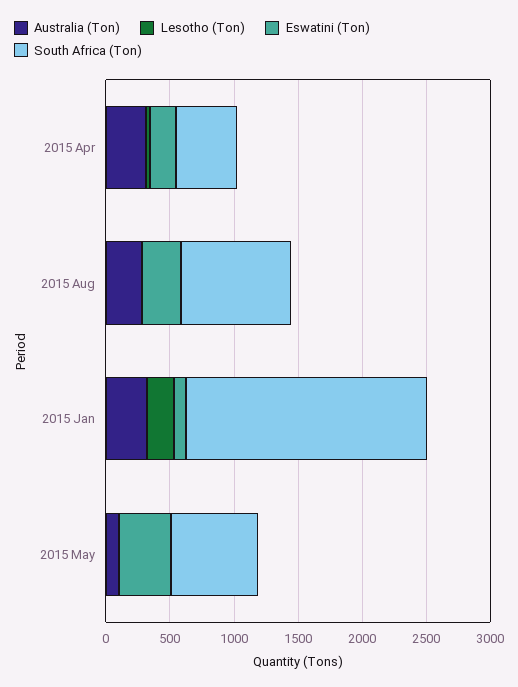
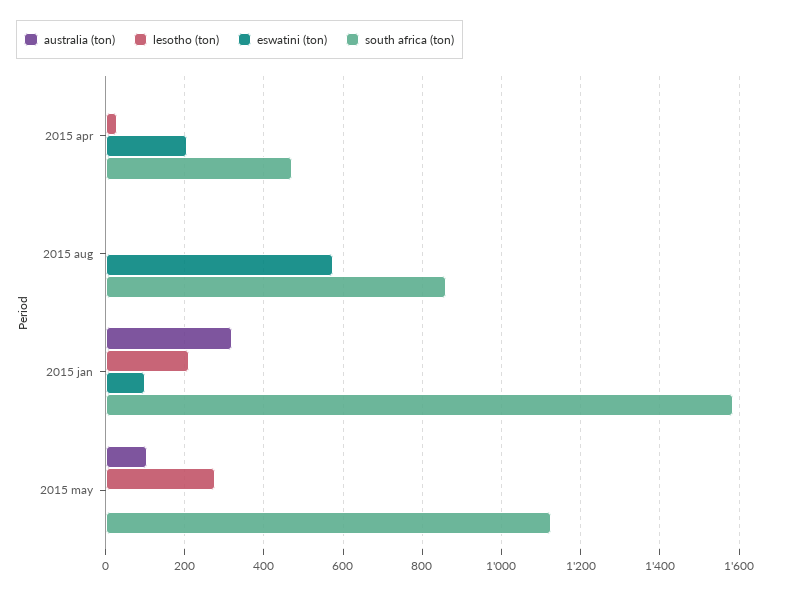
  {
    "Australia (Ton)": {
-     "2015 Apr": 300,
+     "2015 Apr": 0,
-     "2015 Aug": 300,
+     "2015 Aug": 0,
      "2015 Jan": 320,
      "2015 May": 100
    },
    "Lesotho (Ton)": {
      "2015 Apr": 20,
      "2015 Aug": 0,
      "2015 Jan": 220,
-     "2015 May": 0
+     "2015 May": 280
    },
    "Eswatini (Ton)": {
      "2015 Apr": 200,
-     "2015 Aug": 300,
+     "2015 Aug": 580,
      "2015 Jan": 100,
-     "2015 May": 400
+     "2015 May": 0
    },
    "South Africa (Ton)": {
      "2015 Apr": 480,
      "2015 Aug": 860,
-     "2015 Jan": 1900,
+     "2015 Jan": 1580,
-     "2015 May": 700
+     "2015 May": 1120
    }
  }

